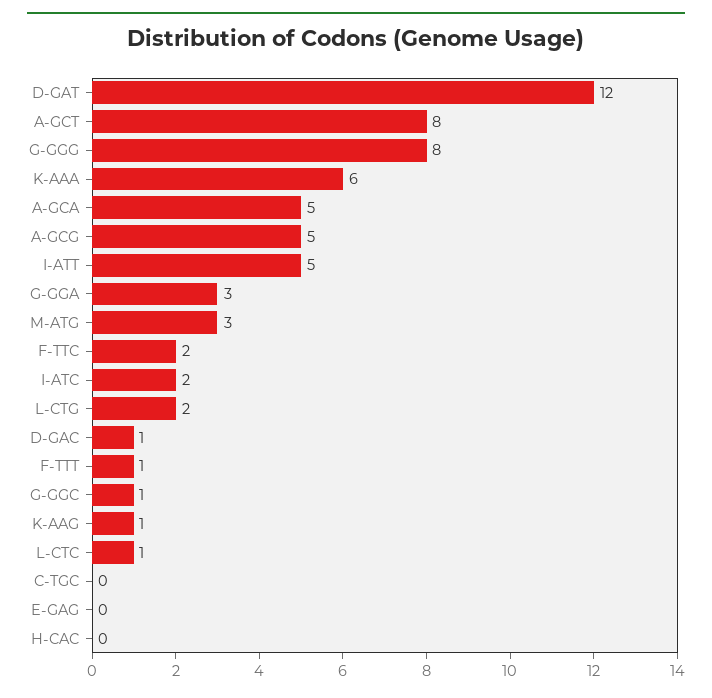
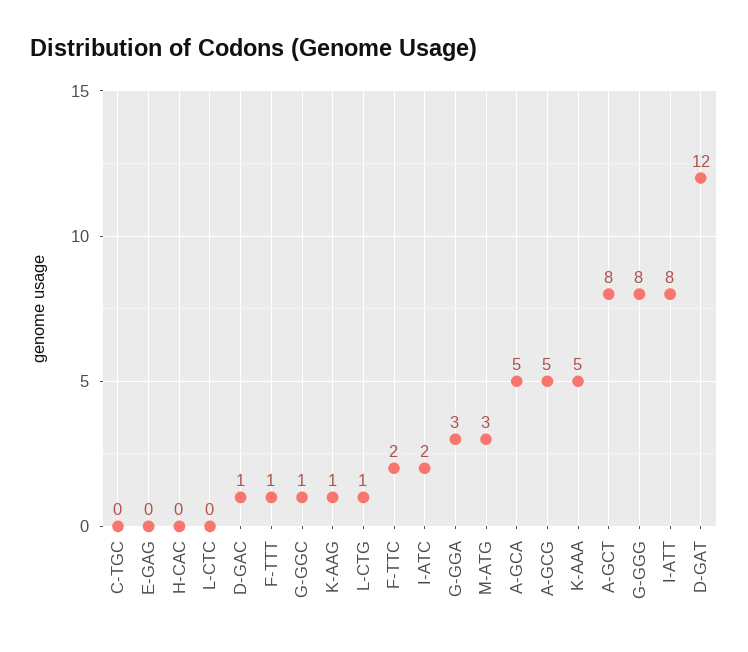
  {
    "D-GAT": 12,
    "A-GCT": 8,
    "G-GGG": 8,
-   "K-AAA": 6,
+   "K-AAA": 5,
    "A-GCA": 5,
    "A-GCG": 5,
-   "I-ATT": 5,
+   "I-ATT": 8,
    "G-GGA": 3,
    "M-ATG": 3,
    "F-TTC": 2,
    "I-ATC": 2,
-   "L-CTG": 2,
+   "L-CTG": 1,
    "D-GAC": 1,
    "F-TTT": 1,
    "G-GGC": 1,
    "K-AAG": 1,
-   "L-CTC": 1,
+   "L-CTC": 0,
    "C-TGC": 0,
    "E-GAG": 0,
    "H-CAC": 0
  }

